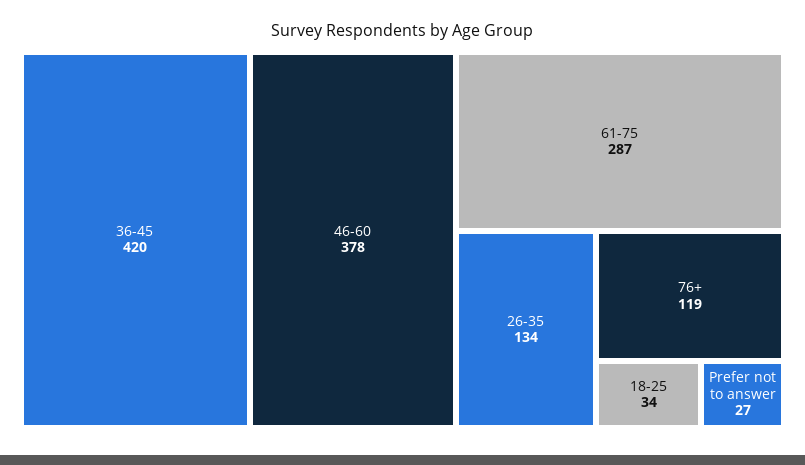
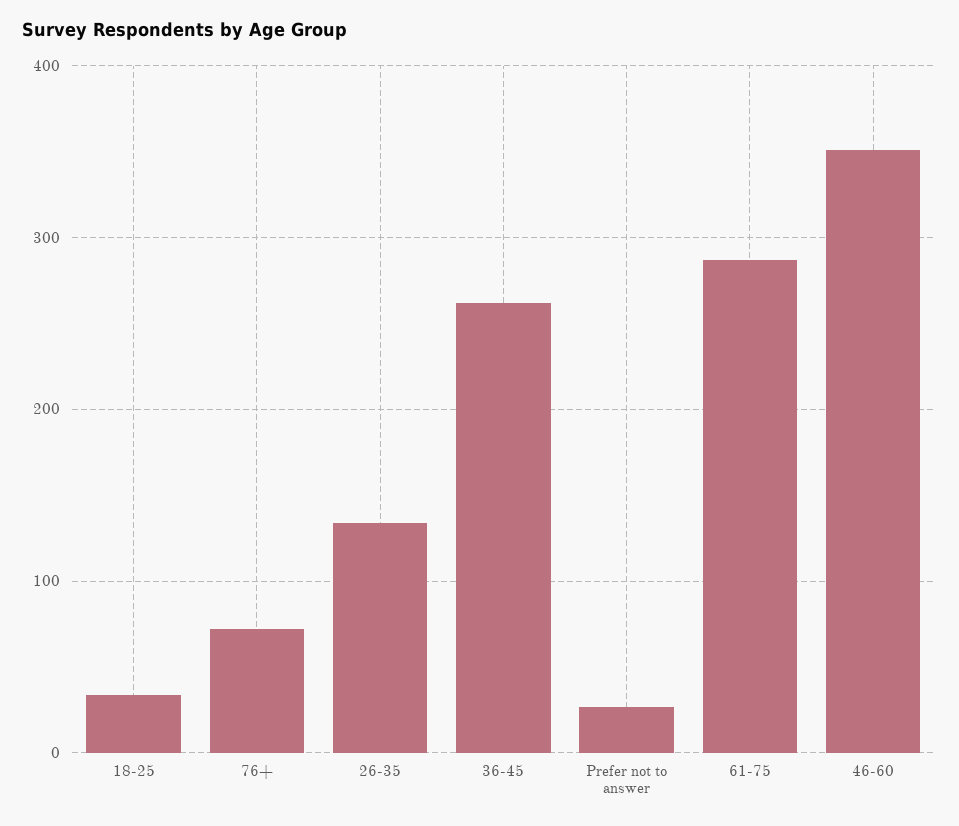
  {
-   "36-45": 420,
+   "36-45": 260,
-   "46-60": 378,
+   "46-60": 350,
    "61-75": 287,
    "26-35": 134,
-   "76+": 119,
+   "76+": 70,
    "18-25": 34,
    "Prefer not to answer": 27
  }

